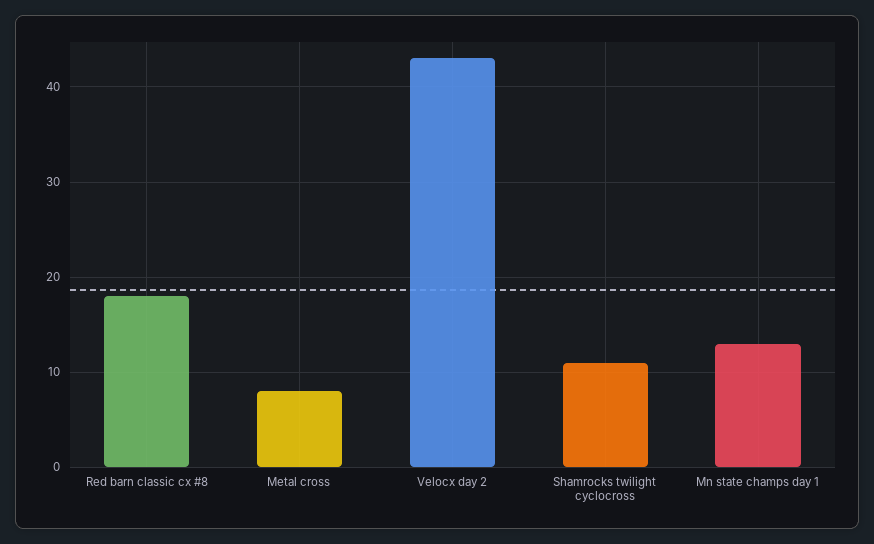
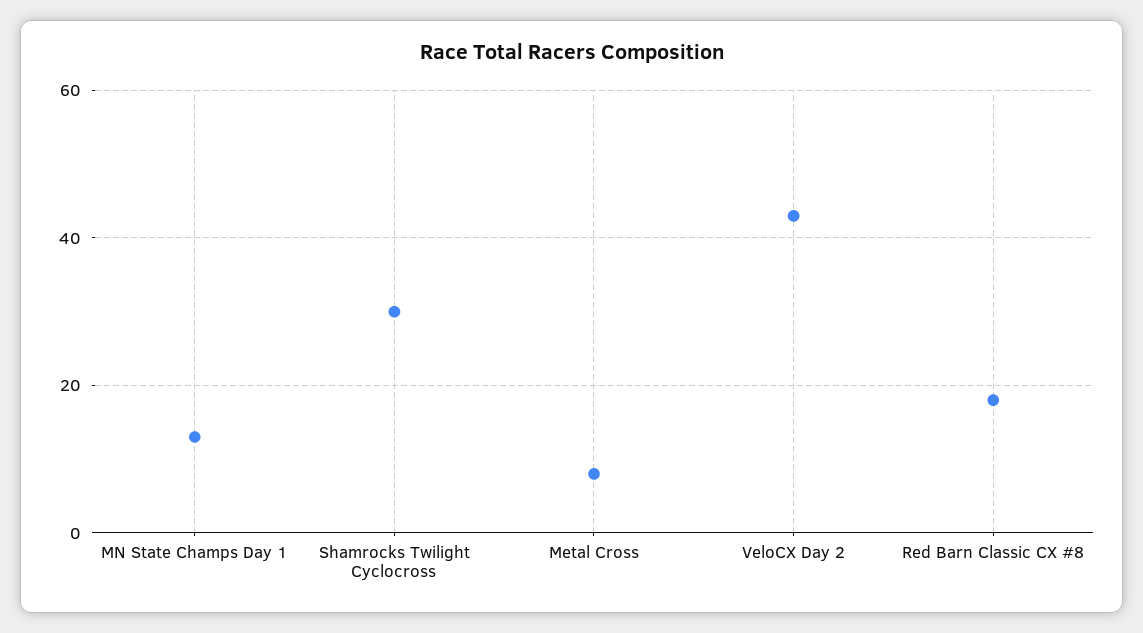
  {
    "Red barn classic cx #8": 18,
    "Metal cross": 8,
    "Velocx day 2": 43,
-   "Shamrocks twilight cyclocross": 11,
+   "Shamrocks twilight cyclocross": 30,
    "Mn state champs day 1": 13
  }

